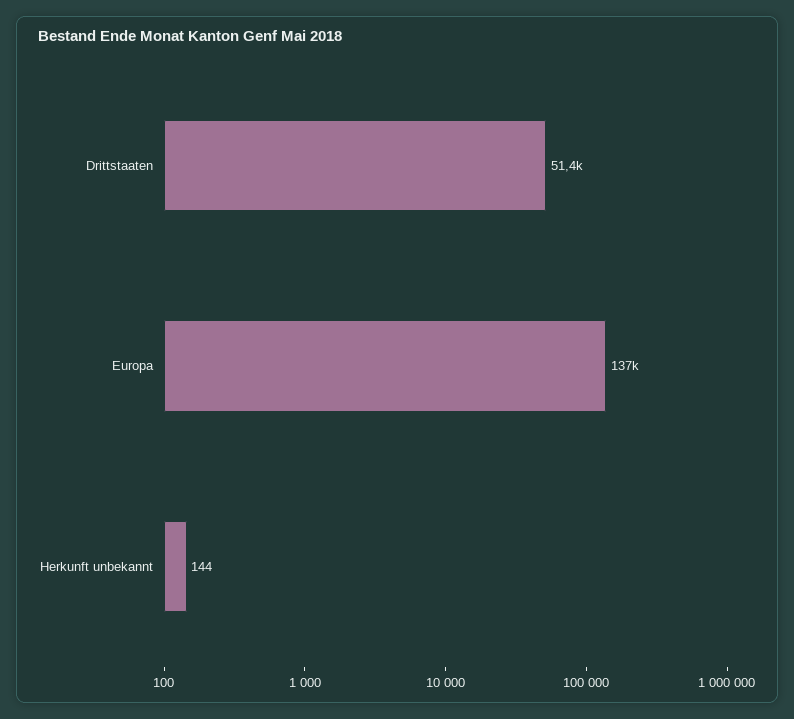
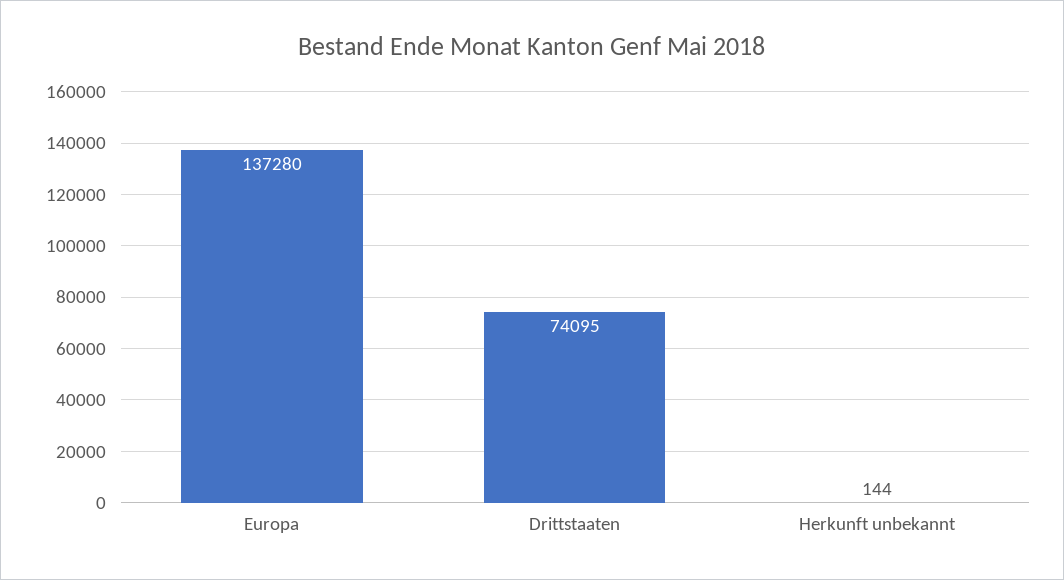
  {
-   "Drittstaaten": 51400,
+   "Drittstaaten": 74095,
    "Europa": 137280,
    "Herkunft unbekannt": 144
  }

